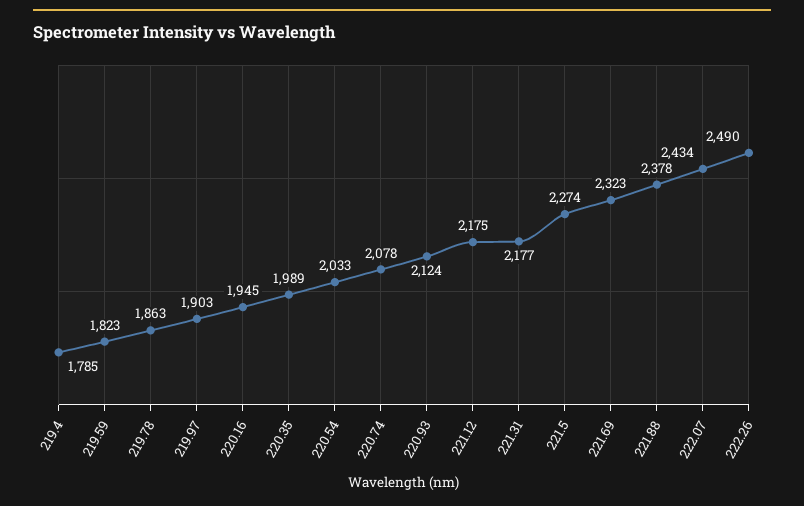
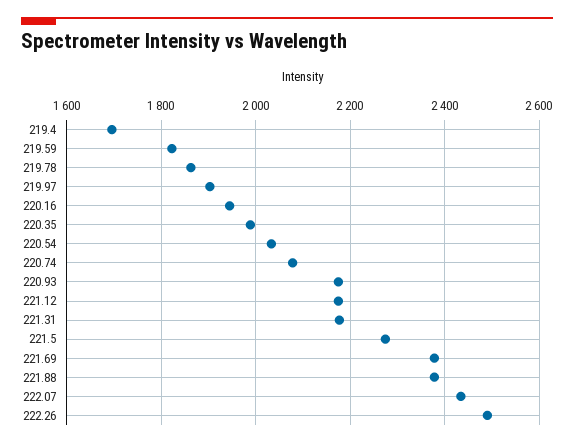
  {
-   "219.4": 1785,
+   "219.4": 1700,
    "219.59": 1823,
    "219.78": 1863,
    "219.97": 1903,
    "220.16": 1945,
    "220.35": 1989,
    "220.54": 2033,
    "220.74": 2078,
-   "220.93": 2124,
+   "220.93": 2180,
    "221.12": 2175,
    "221.31": 2177,
    "221.5": 2274,
-   "221.69": 2323,
+   "221.69": 2380,
    "221.88": 2378,
    "222.07": 2434,
    "222.26": 2490
  }

